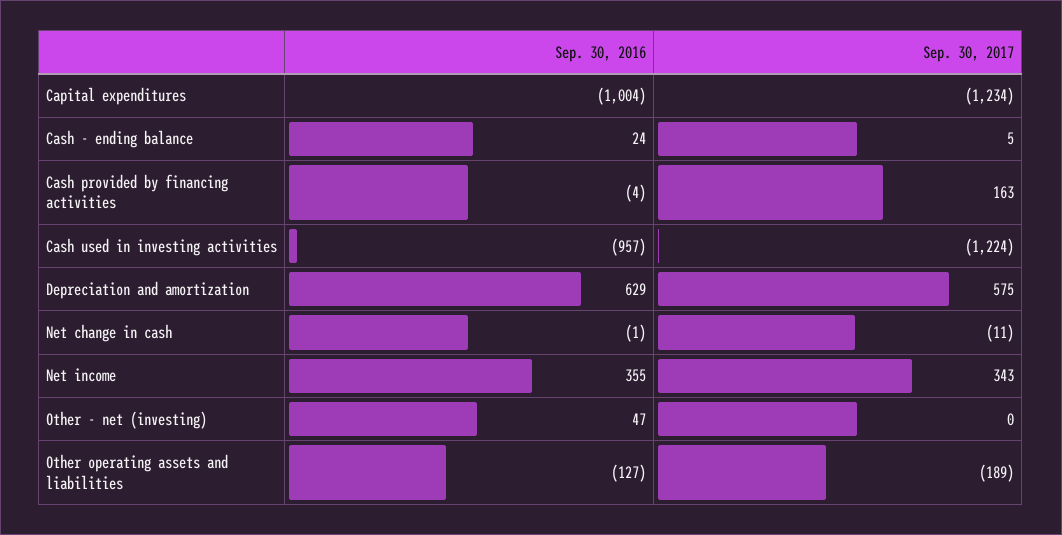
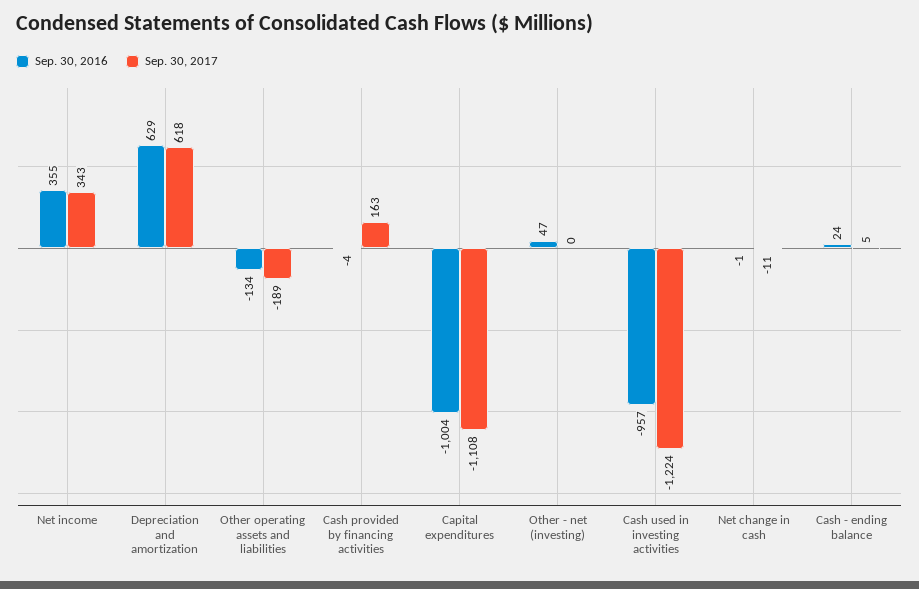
  {
    "Sep. 30, 2016": {
      "Capital expenditures": -1004,
      "Cash - ending balance": 24,
      "Cash provided by financing activities": -4,
      "Cash used in investing activities": -957,
      "Depreciation and amortization": 629,
      "Net change in cash": -1,
      "Net income": 355,
      "Other - net (investing)": 47,
-     "Other operating assets and liabilities": -127
+     "Other operating assets and liabilities": -134
    },
    "Sep. 30, 2017": {
-     "Capital expenditures": -1234,
+     "Capital expenditures": -1108,
      "Cash - ending balance": 5,
      "Cash provided by financing activities": 163,
      "Cash used in investing activities": -1224,
-     "Depreciation and amortization": 575,
+     "Depreciation and amortization": 618,
      "Net change in cash": -11,
      "Net income": 343,
      "Other - net (investing)": 0,
      "Other operating assets and liabilities": -189
    }
  }

